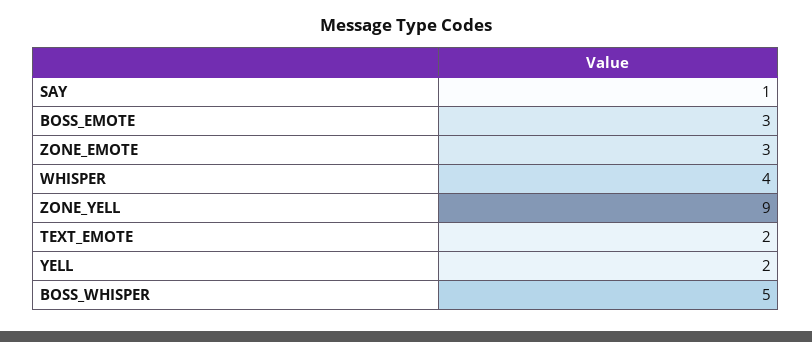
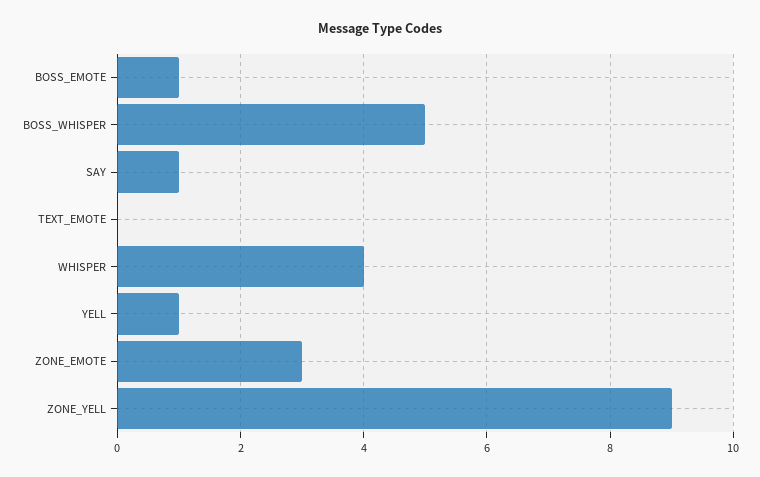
  {
    "SAY": 1,
-   "BOSS_EMOTE": 3,
+   "BOSS_EMOTE": 1,
    "ZONE_EMOTE": 3,
    "WHISPER": 4,
    "ZONE_YELL": 9,
-   "TEXT_EMOTE": 2,
+   "TEXT_EMOTE": 0,
-   "YELL": 2,
+   "YELL": 1,
    "BOSS_WHISPER": 5
  }

